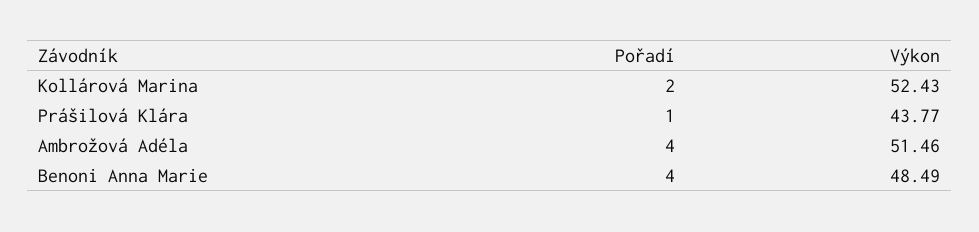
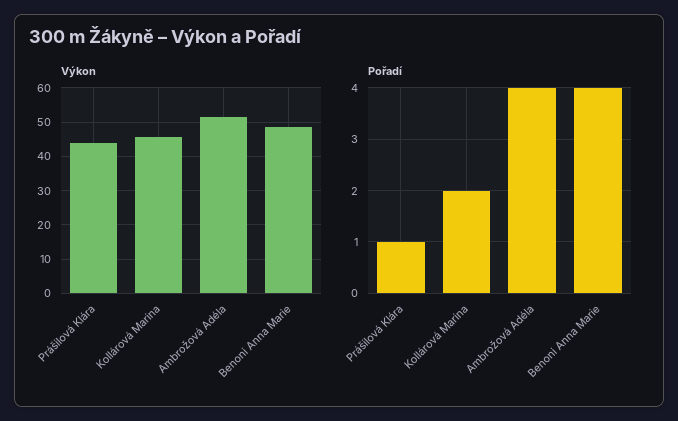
  {
    "Pořadí": {
      "Kollárová Marina": 2,
      "Prášilová Klára": 1,
      "Ambrožová Adéla": 4,
      "Benoni Anna Marie": 4
    },
    "Výkon": {
-     "Kollárová Marina": 52.43,
+     "Kollárová Marina": 46,
      "Prášilová Klára": 43.77,
      "Ambrožová Adéla": 51.46,
      "Benoni Anna Marie": 48.49
    }
  }

